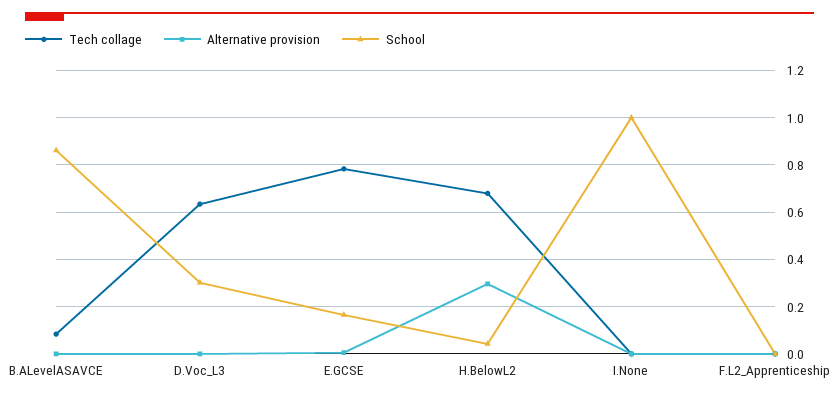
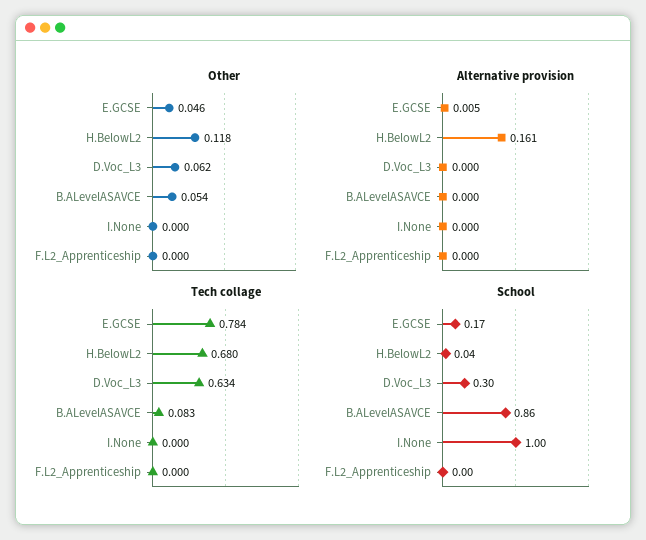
  {
    "Tech collage": {
      "B.ALevelASAVCE": 0.083,
      "D.Voc_L3": 0.634,
      "E.GCSE": 0.784,
      "H.BelowL2": 0.68,
      "I.None": 0,
      "F.L2_Apprenticeship": 0
    },
    "Alternative provision": {
      "B.ALevelASAVCE": 0,
      "D.Voc_L3": 0,
      "E.GCSE": 0.005,
-     "H.BelowL2": 0.3,
+     "H.BelowL2": 0.161,
      "I.None": 0,
      "F.L2_Apprenticeship": 0
    },
    "School": {
      "B.ALevelASAVCE": 0.86,
      "D.Voc_L3": 0.3,
      "E.GCSE": 0.17,
      "H.BelowL2": 0.04,
      "I.None": 1,
      "F.L2_Apprenticeship": 0
-   }
+   },
+   "Other": {
+     "E.GCSE": 0.046,
+     "H.BelowL2": 0.118,
+     "D.Voc_L3": 0.062,
+     "B.ALevelASAVCE": 0.054,
+     "I.None": 0,
+     "F.L2_Apprenticeship": 0
+   }
  }

